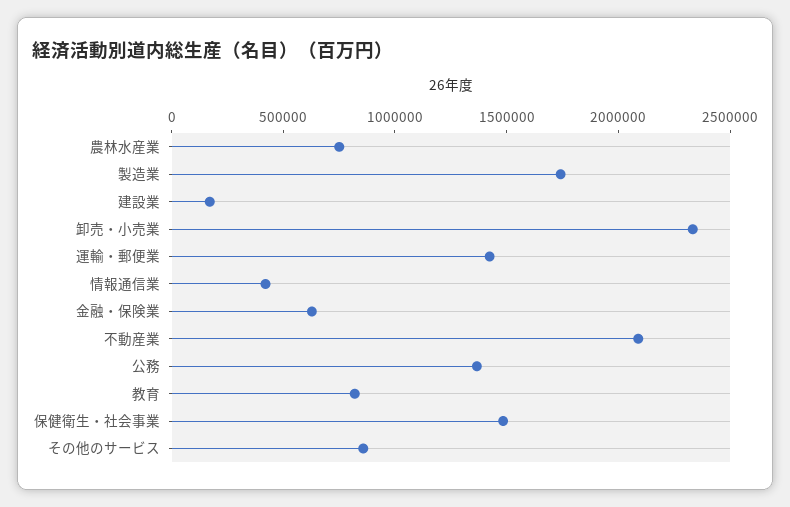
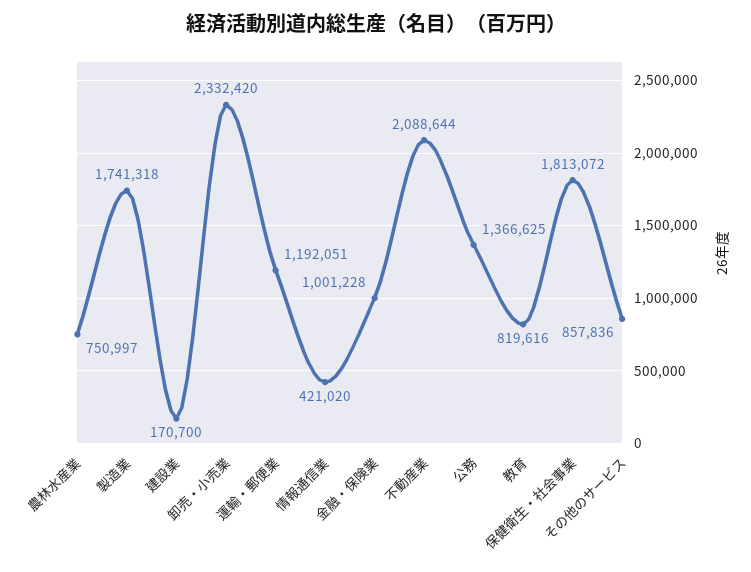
  {
    "農林水産業": 750997,
    "製造業": 1741318,
    "建設業": 170700,
    "卸売・小売業": 2332420,
-   "運輸・郵便業": 1400000,
+   "運輸・郵便業": 1192051,
    "情報通信業": 421020,
-   "金融・保険業": 600000,
+   "金融・保険業": 1001228,
    "不動産業": 2088644,
    "公務": 1366625,
    "教育": 819616,
-   "保健衛生・社会事業": 1500000,
+   "保健衛生・社会事業": 1813072,
    "その他のサービス": 857836
  }

